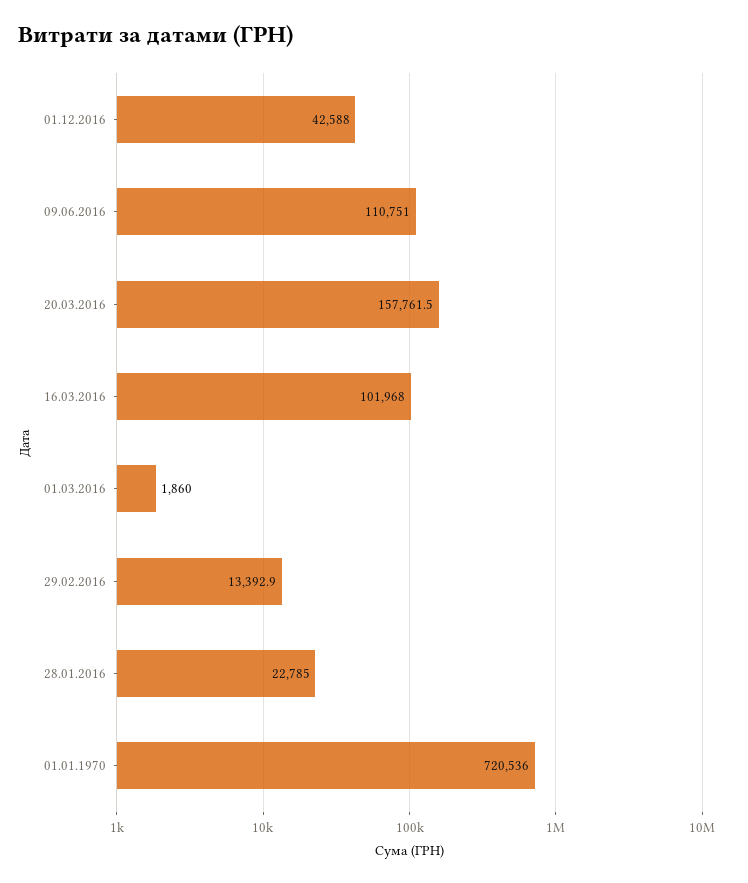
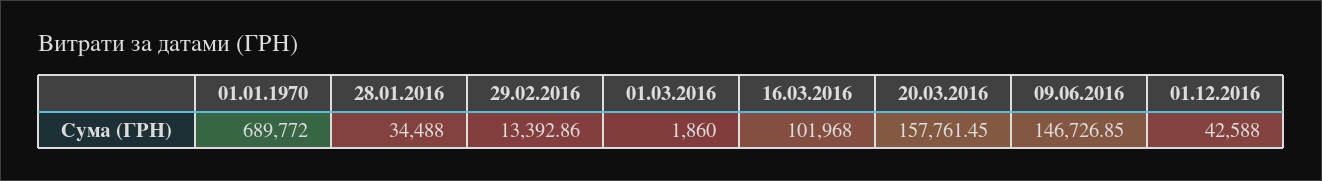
  {
    "01.12.2016": 42588,
-   "09.06.2016": 110751,
+   "09.06.2016": 146726.85,
    "20.03.2016": 157761.45,
    "16.03.2016": 101968,
    "01.03.2016": 1860,
    "29.02.2016": 13392.86,
-   "28.01.2016": 22785,
+   "28.01.2016": 34488,
-   "01.01.1970": 720536
+   "01.01.1970": 689772
  }

